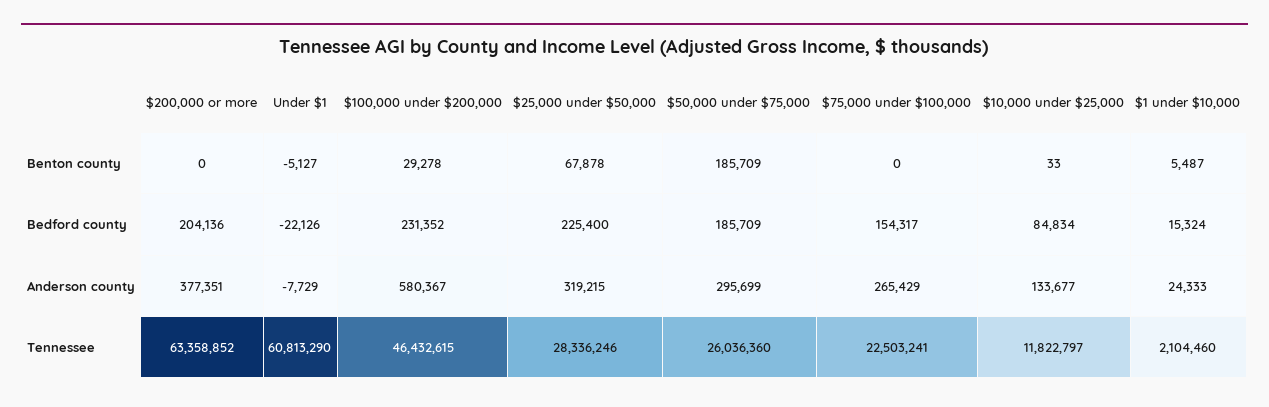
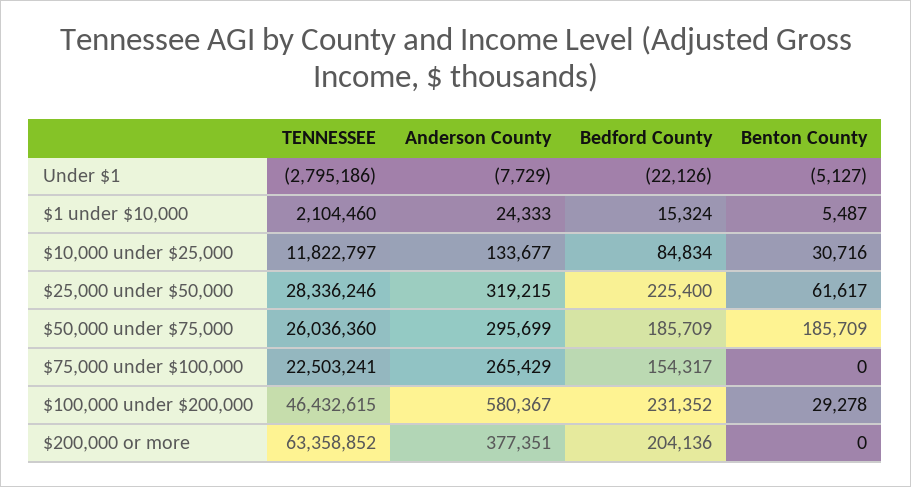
  {
    "$200,000 or more": {
      "Benton county": 0,
      "Bedford county": 204136,
      "Anderson county": 377351,
      "Tennessee": 63358852
    },
    "Under $1": {
      "Benton county": -5127,
      "Bedford county": -22126,
      "Anderson county": -7729,
-     "Tennessee": 60813290
+     "Tennessee": -2795186
    },
    "$100,000 under $200,000": {
      "Benton county": 29278,
      "Bedford county": 231352,
      "Anderson county": 580367,
      "Tennessee": 46432615
    },
    "$25,000 under $50,000": {
-     "Benton county": 67878,
+     "Benton county": 61617,
      "Bedford county": 225400,
      "Anderson county": 319215,
      "Tennessee": 28336246
    },
    "$50,000 under $75,000": {
      "Benton county": 185709,
      "Bedford county": 185709,
      "Anderson county": 295699,
      "Tennessee": 26036360
    },
    "$75,000 under $100,000": {
      "Benton county": 0,
      "Bedford county": 154317,
      "Anderson county": 265429,
      "Tennessee": 22503241
    },
    "$10,000 under $25,000": {
-     "Benton county": 33,
+     "Benton county": 30716,
      "Bedford county": 84834,
      "Anderson county": 133677,
      "Tennessee": 11822797
    },
    "$1 under $10,000": {
      "Benton county": 5487,
      "Bedford county": 15324,
      "Anderson county": 24333,
      "Tennessee": 2104460
    }
  }

